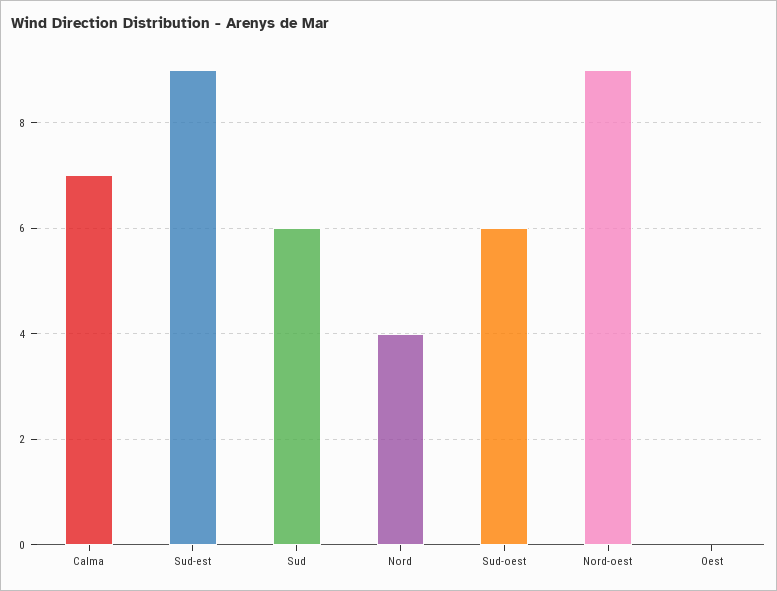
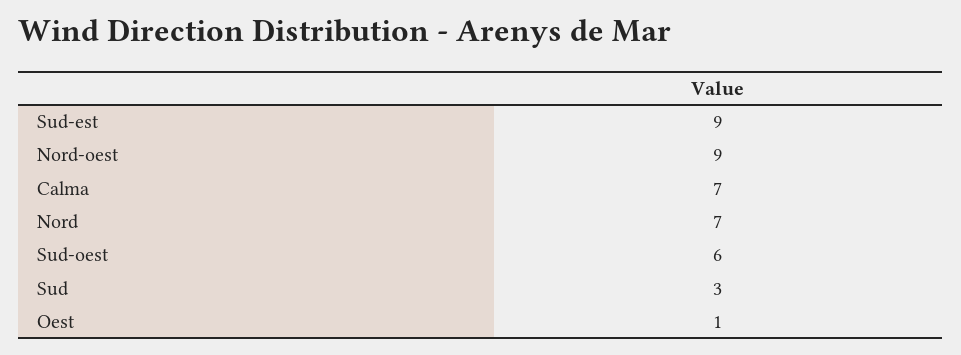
  {
    "Calma": 7,
    "Sud-est": 9,
-   "Sud": 6,
+   "Sud": 3,
-   "Nord": 4,
+   "Nord": 7,
    "Sud-oest": 6,
    "Nord-oest": 9,
-   "Oest": 0
+   "Oest": 1
  }

